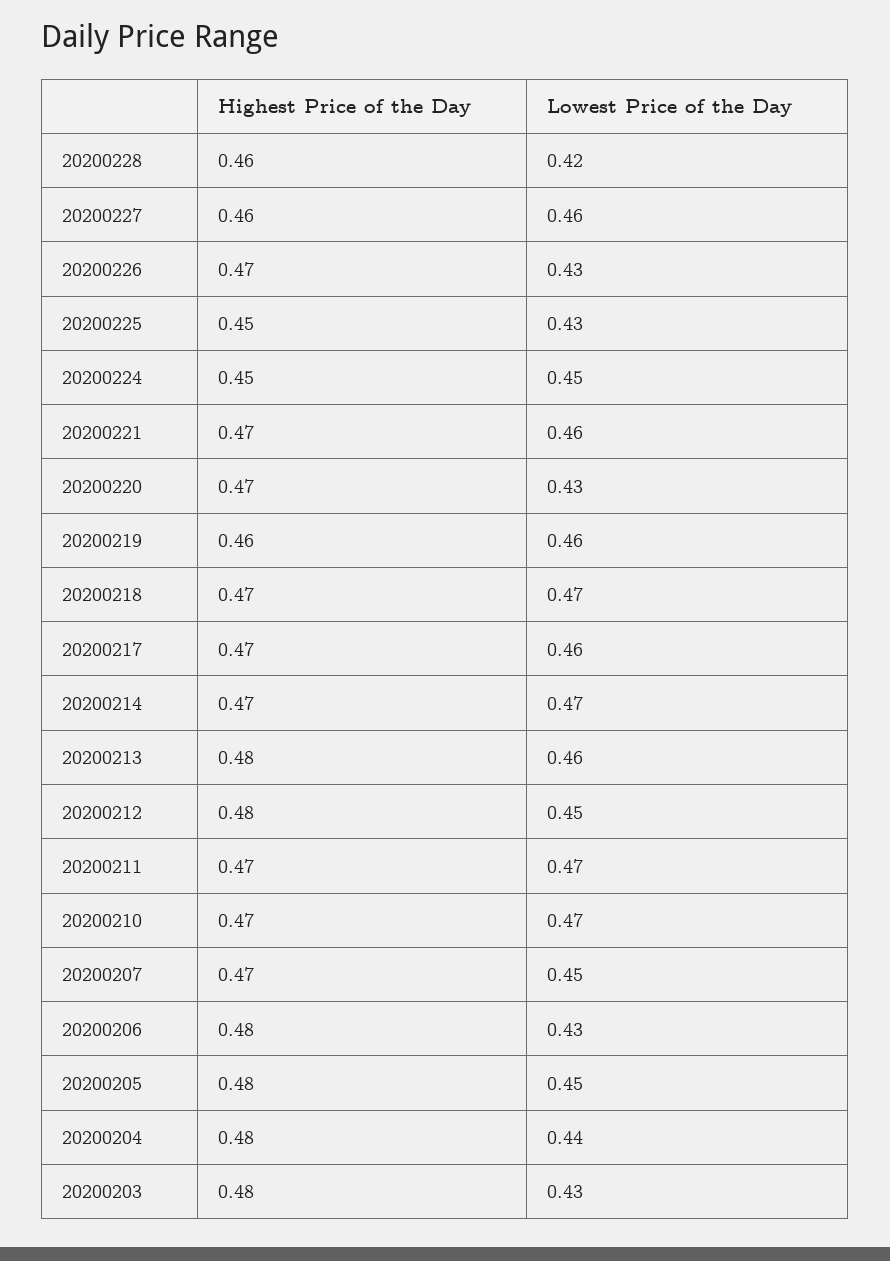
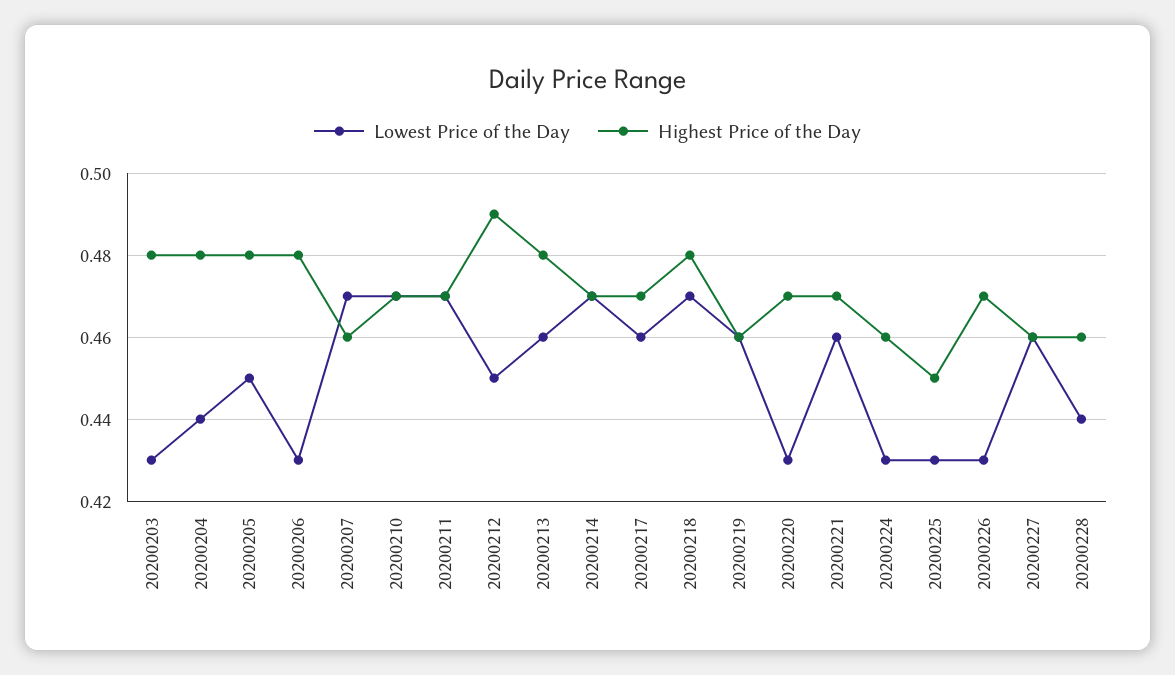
  {
    "Highest Price of the Day": {
      "20200228": 0.46,
      "20200227": 0.46,
      "20200226": 0.47,
      "20200225": 0.45,
-     "20200224": 0.45,
+     "20200224": 0.46,
      "20200221": 0.47,
      "20200220": 0.47,
      "20200219": 0.46,
-     "20200218": 0.47,
+     "20200218": 0.48,
      "20200217": 0.47,
      "20200214": 0.47,
      "20200213": 0.48,
-     "20200212": 0.48,
+     "20200212": 0.49,
      "20200211": 0.47,
      "20200210": 0.47,
-     "20200207": 0.47,
+     "20200207": 0.46,
      "20200206": 0.48,
      "20200205": 0.48,
      "20200204": 0.48,
      "20200203": 0.48
    },
    "Lowest Price of the Day": {
-     "20200228": 0.42,
+     "20200228": 0.44,
      "20200227": 0.46,
      "20200226": 0.43,
      "20200225": 0.43,
-     "20200224": 0.45,
+     "20200224": 0.43,
      "20200221": 0.46,
      "20200220": 0.43,
      "20200219": 0.46,
      "20200218": 0.47,
      "20200217": 0.46,
      "20200214": 0.47,
      "20200213": 0.46,
      "20200212": 0.45,
      "20200211": 0.47,
      "20200210": 0.47,
-     "20200207": 0.45,
+     "20200207": 0.47,
      "20200206": 0.43,
      "20200205": 0.45,
      "20200204": 0.44,
      "20200203": 0.43
    }
  }

